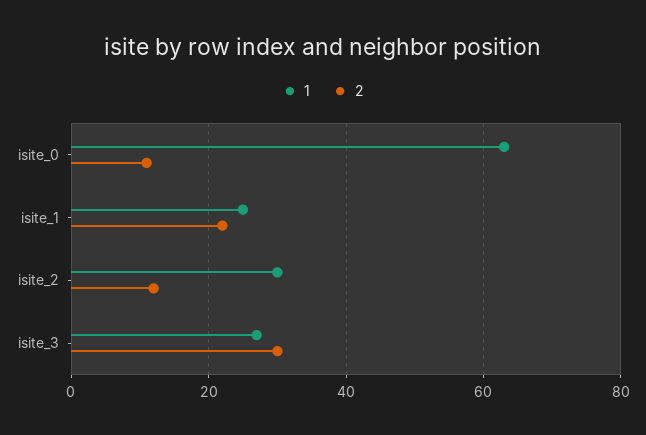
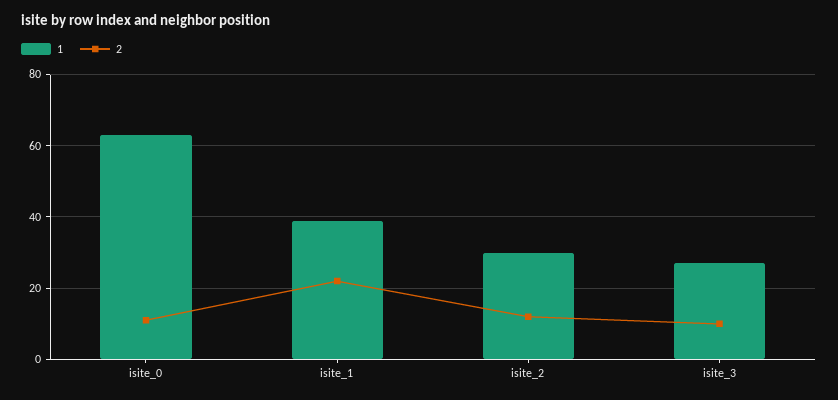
  {
    "1": {
      "isite_0": 65,
-     "isite_1": 25,
+     "isite_1": 40,
      "isite_2": 30,
      "isite_3": 25
    },
    "2": {
      "isite_0": 10,
      "isite_1": 20,
      "isite_2": 10,
-     "isite_3": 30
+     "isite_3": 10
    }
  }

